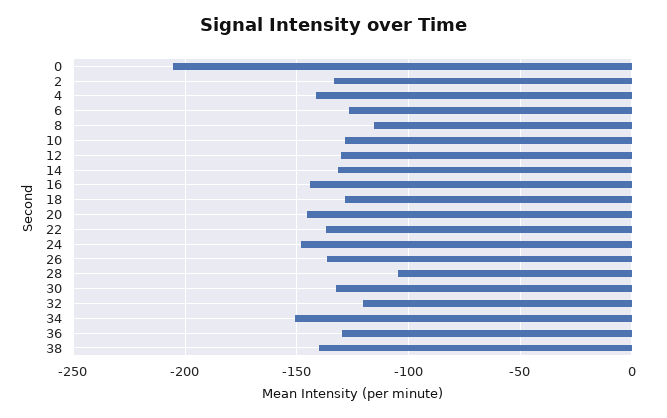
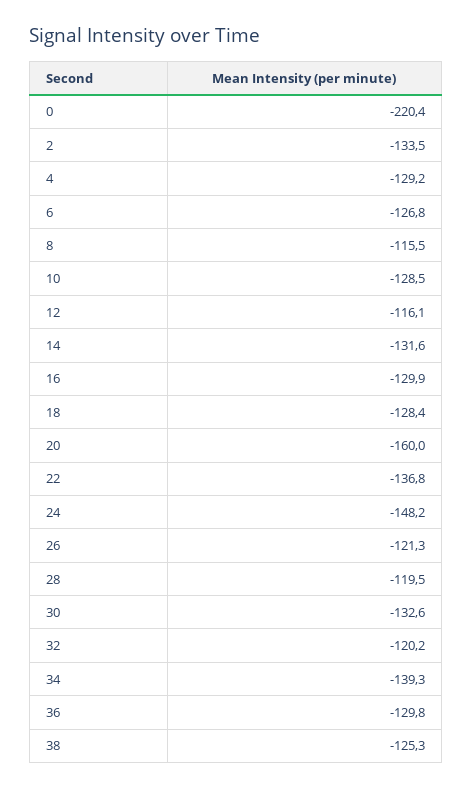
  {
-   "0": -205,
+   "0": -220.4,
    "2": -133.5,
-   "4": -140,
+   "4": -129.2,
    "6": -126.8,
    "8": -115.5,
    "10": -128.5,
-   "12": -130,
+   "12": -116.1,
    "14": -131.6,
-   "16": -145,
+   "16": -129.9,
    "18": -128.4,
-   "20": -145,
+   "20": -160,
    "22": -136.8,
    "24": -148.2,
-   "26": -135,
+   "26": -121.3,
-   "28": -105,
+   "28": -119.5,
    "30": -132.6,
    "32": -120.2,
-   "34": -150,
+   "34": -139.3,
    "36": -129.8,
-   "38": -140
+   "38": -125.3
  }

